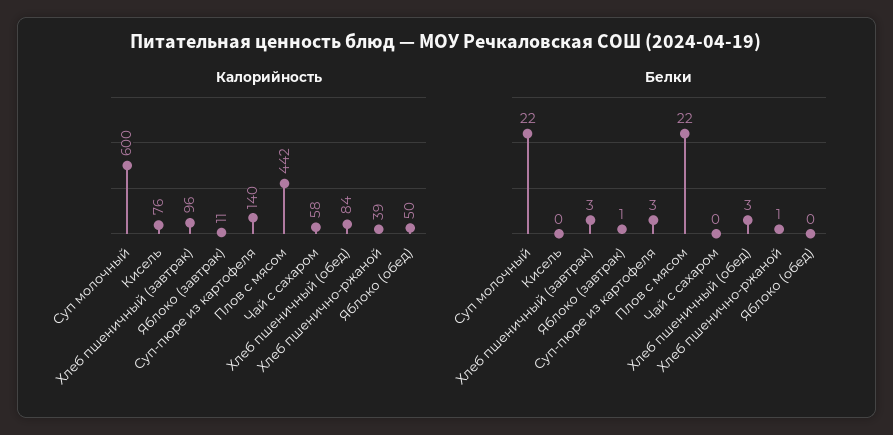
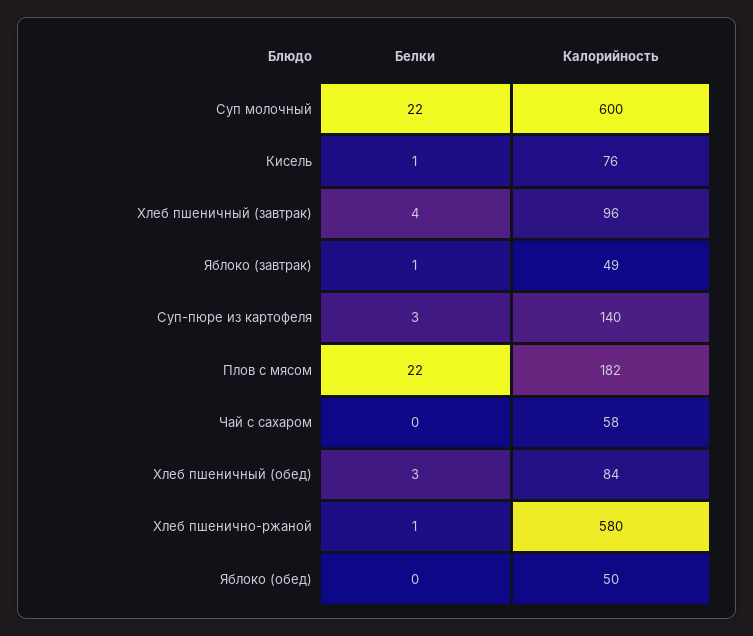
  {
    "Калорийность": {
      "Суп молочный": 600,
      "Кисель": 76,
      "Хлеб пшеничный (завтрак)": 96,
-     "Яблоко (завтрак)": 11,
+     "Яблоко (завтрак)": 49,
      "Суп-пюре из картофеля": 140,
-     "Плов с мясом": 442,
+     "Плов с мясом": 182,
      "Чай с сахаром": 58,
      "Хлеб пшеничный (обед)": 84,
-     "Хлеб пшенично-ржаной": 39,
+     "Хлеб пшенично-ржаной": 580,
      "Яблоко (обед)": 50
    },
    "Белки": {
      "Суп молочный": 22,
-     "Кисель": 0,
+     "Кисель": 1,
-     "Хлеб пшеничный (завтрак)": 3,
+     "Хлеб пшеничный (завтрак)": 4,
      "Яблоко (завтрак)": 1,
      "Суп-пюре из картофеля": 3,
      "Плов с мясом": 22,
      "Чай с сахаром": 0,
      "Хлеб пшеничный (обед)": 3,
      "Хлеб пшенично-ржаной": 1,
      "Яблоко (обед)": 0
    }
  }

